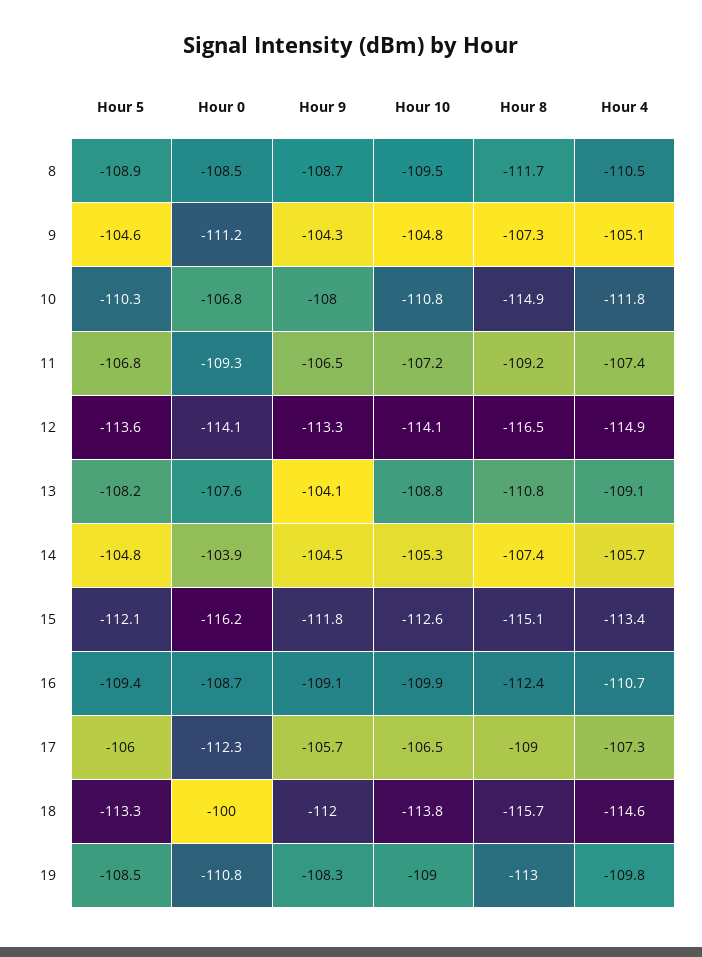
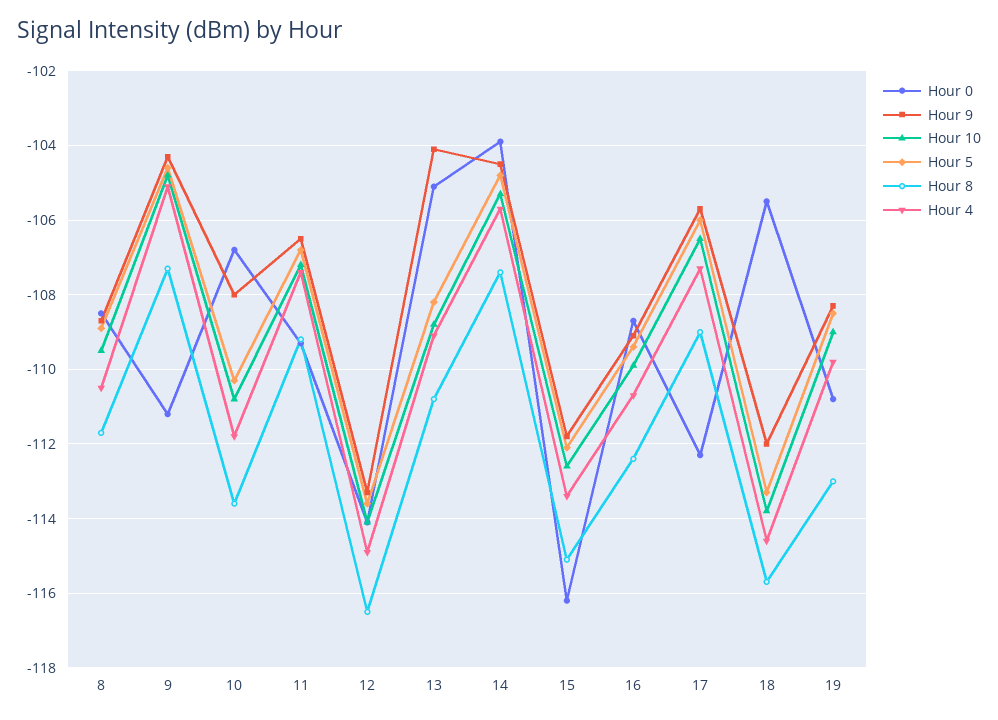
  {
    "Hour 5": {
      "8": -108.9,
      "9": -104.6,
      "10": -110.3,
      "11": -106.8,
      "12": -113.6,
      "13": -108.2,
      "14": -104.8,
      "15": -112.1,
      "16": -109.4,
      "17": -106,
      "18": -113.3,
      "19": -108.5
    },
    "Hour 0": {
      "8": -108.5,
      "9": -111.2,
      "10": -106.8,
      "11": -109.3,
      "12": -114.1,
-     "13": -107.6,
+     "13": -105,
      "14": -103.9,
      "15": -116.2,
      "16": -108.7,
      "17": -112.3,
-     "18": -100,
+     "18": -105.5,
      "19": -110.8
    },
    "Hour 9": {
      "8": -108.7,
      "9": -104.3,
      "10": -108,
      "11": -106.5,
      "12": -113.3,
      "13": -104.1,
      "14": -104.5,
      "15": -111.8,
      "16": -109.1,
      "17": -105.7,
      "18": -112,
      "19": -108.3
    },
    "Hour 10": {
      "8": -109.5,
      "9": -104.8,
      "10": -110.8,
      "11": -107.2,
      "12": -114.1,
      "13": -108.8,
      "14": -105.3,
      "15": -112.6,
      "16": -109.9,
      "17": -106.5,
      "18": -113.8,
      "19": -109
    },
    "Hour 8": {
      "8": -111.7,
      "9": -107.3,
-     "10": -114.9,
+     "10": -113.5,
      "11": -109.2,
      "12": -116.5,
      "13": -110.8,
      "14": -107.4,
      "15": -115.1,
      "16": -112.4,
      "17": -109,
      "18": -115.7,
      "19": -113
    },
    "Hour 4": {
      "8": -110.5,
      "9": -105.1,
      "10": -111.8,
      "11": -107.4,
      "12": -114.9,
      "13": -109.1,
      "14": -105.7,
      "15": -113.4,
      "16": -110.7,
      "17": -107.3,
      "18": -114.6,
      "19": -109.8
    }
  }

